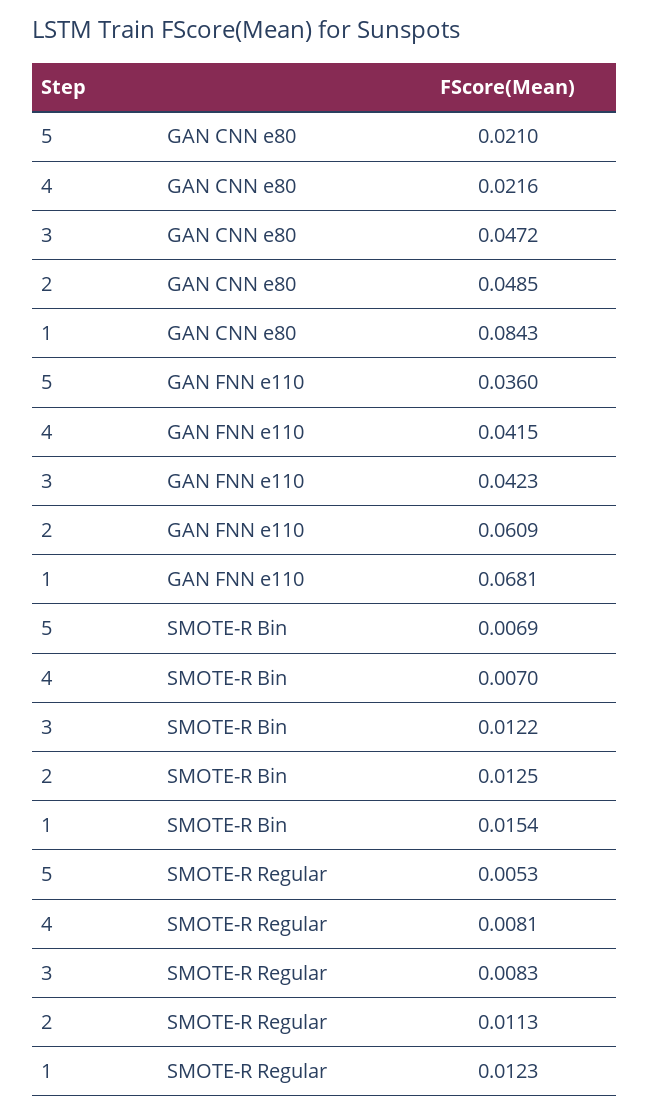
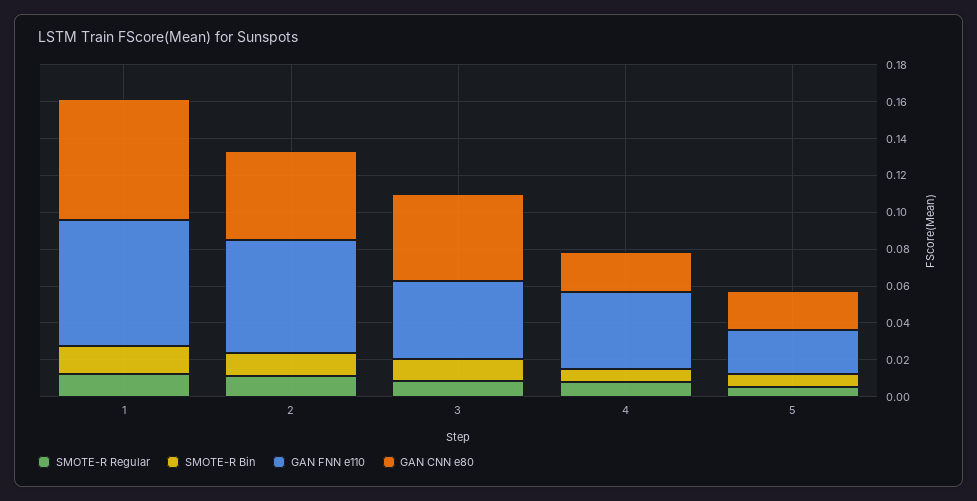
  {
    "GAN CNN e80": {
      "5": 0.021,
      "4": 0.0216,
      "3": 0.0472,
      "2": 0.0485,
-     "1": 0.0843
+     "1": 0.065
    },
    "GAN FNN e110": {
-     "5": 0.036,
+     "5": 0.025,
      "4": 0.0415,
      "3": 0.0423,
      "2": 0.0609,
      "1": 0.0681
    },
    "SMOTE-R Bin": {
      "5": 0.0069,
      "4": 0.007,
      "3": 0.0122,
      "2": 0.0125,
      "1": 0.0154
    },
    "SMOTE-R Regular": {
      "5": 0.0053,
      "4": 0.0081,
      "3": 0.0083,
      "2": 0.0113,
      "1": 0.0123
    }
  }

